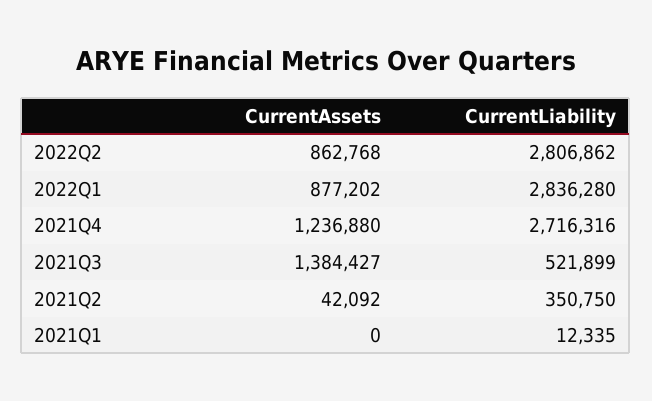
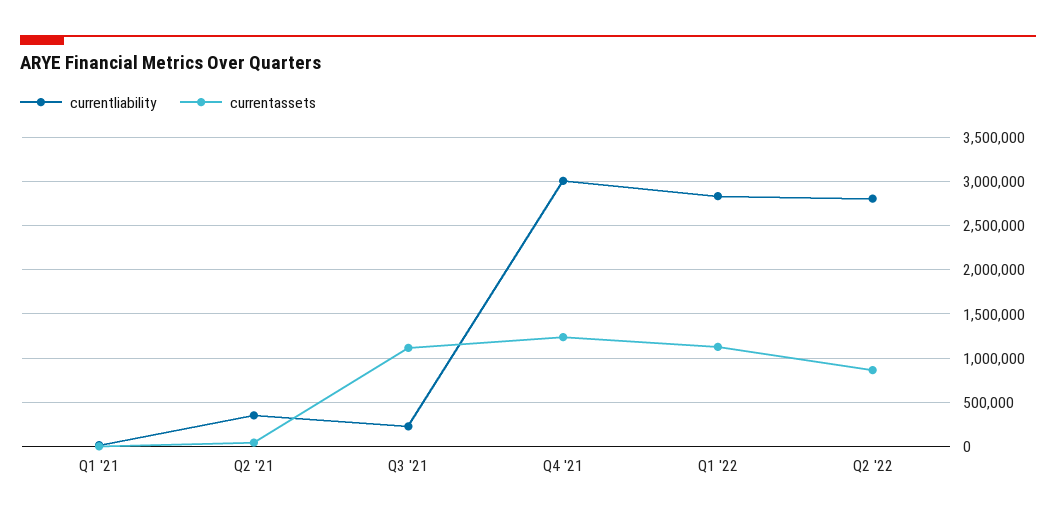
  {
    "CurrentAssets": {
      "2022Q2": 862768,
-     "2022Q1": 877202,
+     "2022Q1": 1100000,
      "2021Q4": 1236880,
-     "2021Q3": 1384427,
+     "2021Q3": 1100000,
      "2021Q2": 42092,
      "2021Q1": 0
    },
    "CurrentLiability": {
      "2022Q2": 2806862,
      "2022Q1": 2836280,
-     "2021Q4": 2716316,
+     "2021Q4": 3000000,
-     "2021Q3": 521899,
+     "2021Q3": 200000,
      "2021Q2": 350750,
      "2021Q1": 12335
    }
  }

